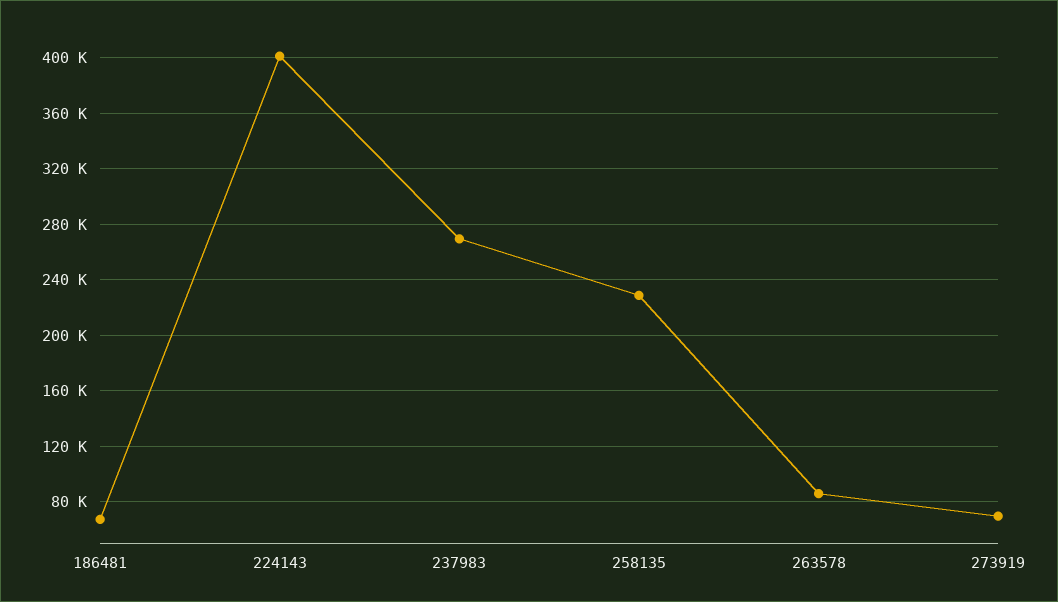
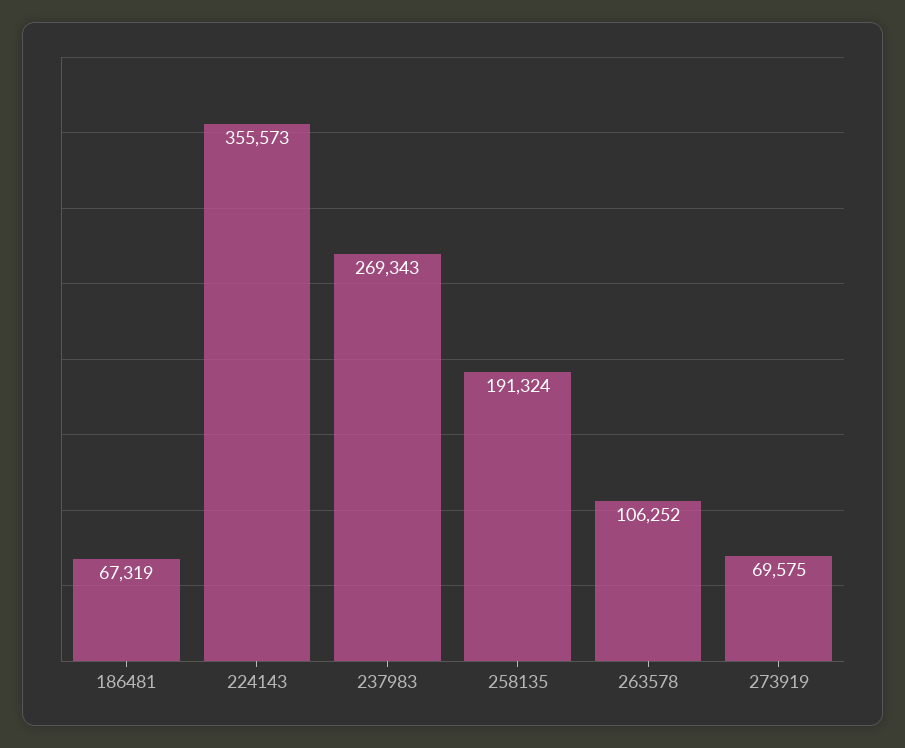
  {
    "186481": 67319,
-   "224143": 400000,
+   "224143": 355573,
    "237983": 269343,
-   "258135": 230000,
+   "258135": 191324,
-   "263578": 85000,
+   "263578": 106252,
    "273919": 69575
  }

